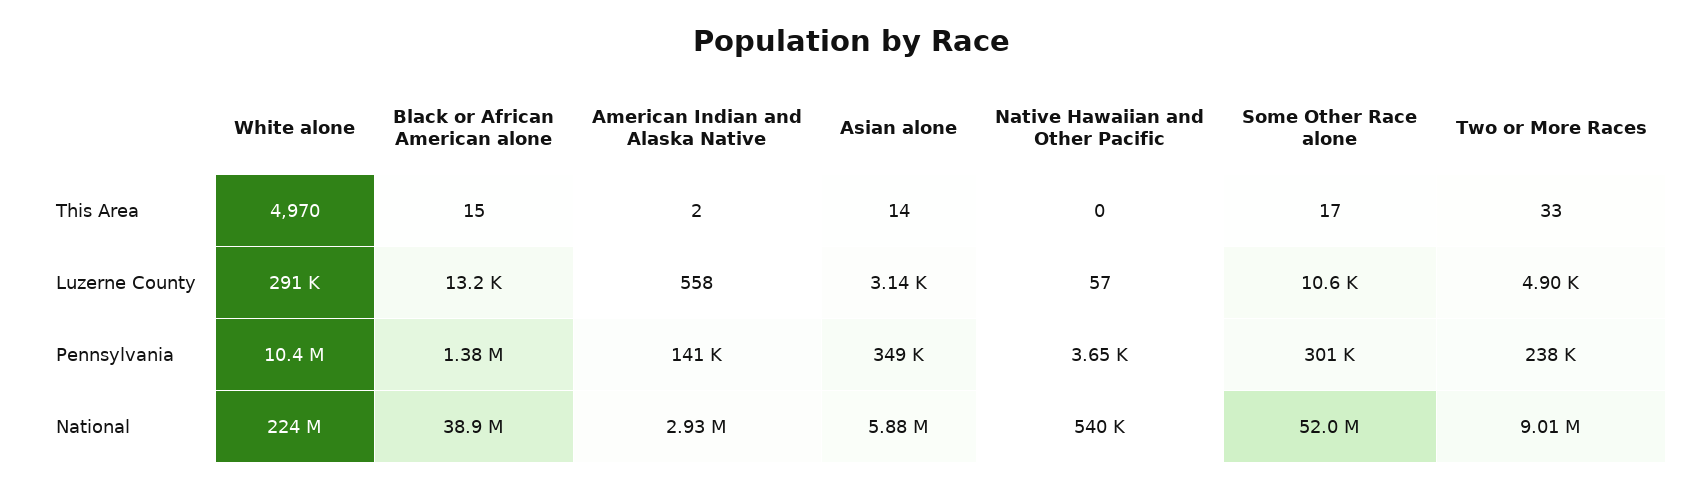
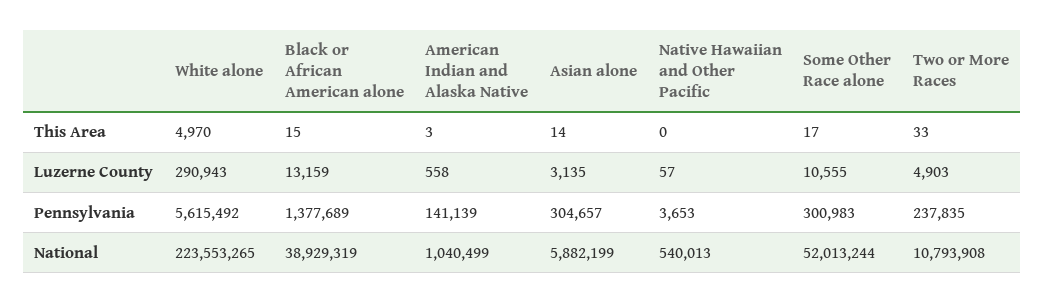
  {
    "White alone": {
      "This Area": 4970,
      "Luzerne County": 290943,
-     "Pennsylvania": 10400000,
+     "Pennsylvania": 5615492,
      "National": 223553265
    },
    "Black or African American alone": {
      "This Area": 15,
      "Luzerne County": 13159,
      "Pennsylvania": 1377689,
      "National": 38929319
    },
    "American Indian and Alaska Native": {
-     "This Area": 2,
+     "This Area": 3,
      "Luzerne County": 558,
      "Pennsylvania": 141139,
-     "National": 2930000
+     "National": 1040499
    },
    "Asian alone": {
      "This Area": 14,
      "Luzerne County": 3135,
-     "Pennsylvania": 349000,
+     "Pennsylvania": 304657,
      "National": 5882199
    },
    "Native Hawaiian and Other Pacific": {
      "This Area": 0,
      "Luzerne County": 57,
      "Pennsylvania": 3653,
      "National": 540013
    },
    "Some Other Race alone": {
      "This Area": 17,
      "Luzerne County": 10555,
      "Pennsylvania": 300983,
      "National": 52013244
    },
    "Two or More Races": {
      "This Area": 33,
      "Luzerne County": 4903,
      "Pennsylvania": 237835,
-     "National": 9010000
+     "National": 10793908
    }
  }

